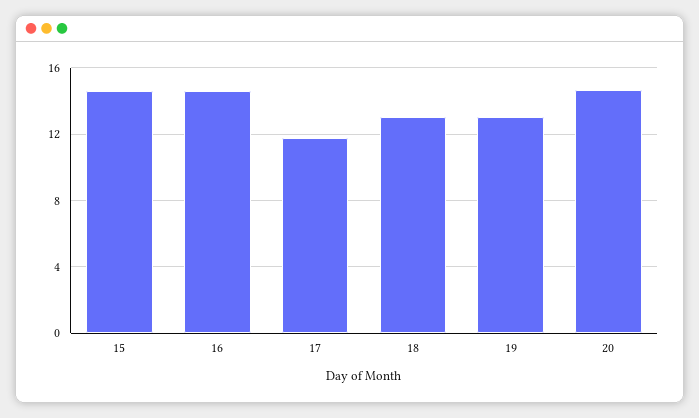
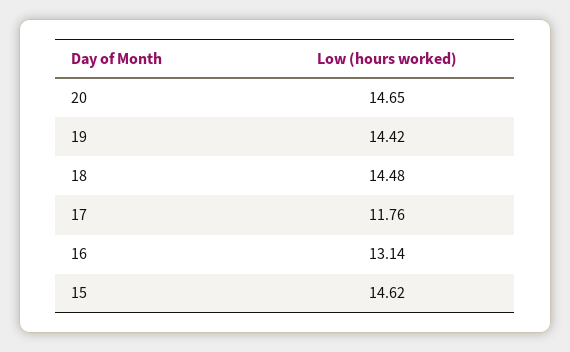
  {
    "15": 14.62,
-   "16": 14.5,
+   "16": 13.14,
    "17": 11.76,
-   "18": 13,
+   "18": 14.48,
-   "19": 13,
+   "19": 14.42,
    "20": 14.65
  }

